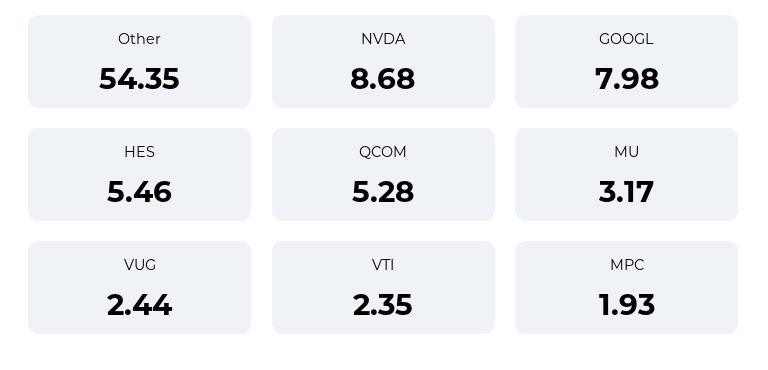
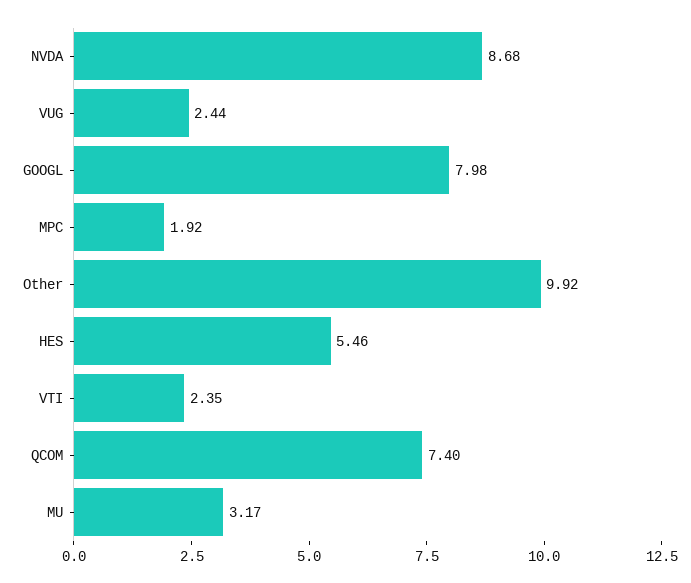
  {
-   "Other": 54.35,
+   "Other": 9.92,
    "NVDA": 8.68,
    "GOOGL": 7.98,
    "HES": 5.46,
-   "QCOM": 5.28,
+   "QCOM": 7.4,
    "MU": 3.17,
    "VUG": 2.44,
    "VTI": 2.35,
-   "MPC": 1.93
+   "MPC": 1.92
  }

